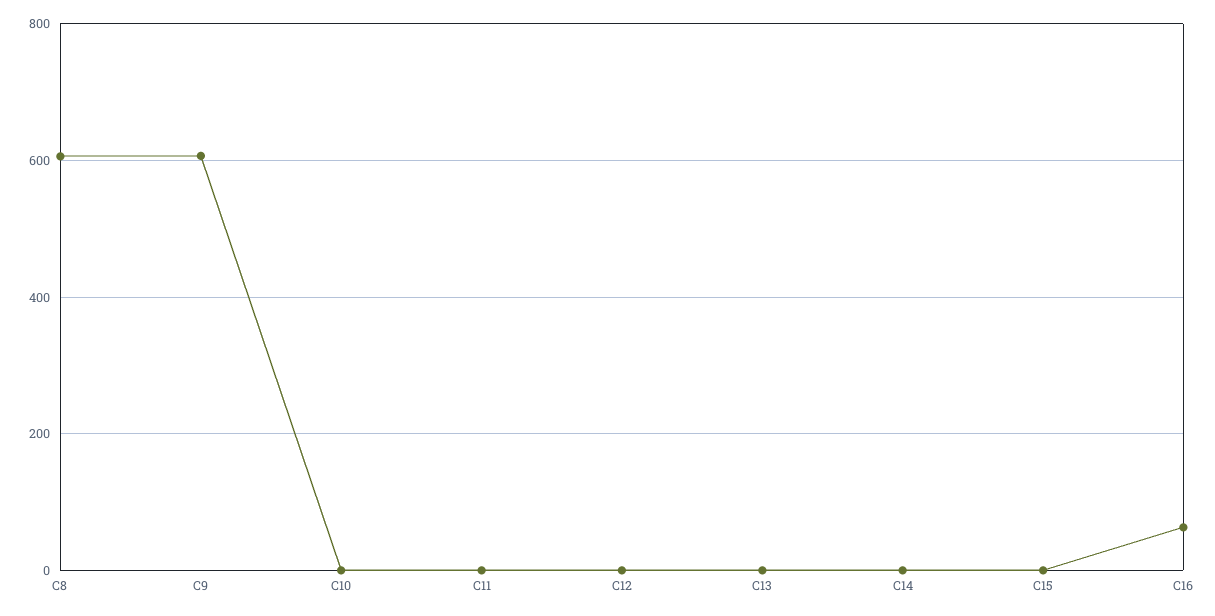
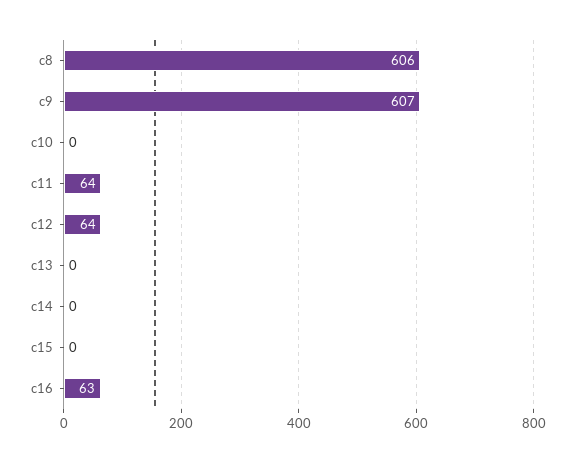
  {
    "C8": 606,
    "C9": 607,
    "C10": 0,
-   "C11": 0,
+   "C11": 64,
-   "C12": 0,
+   "C12": 64,
    "C13": 0,
    "C14": 0,
    "C15": 0,
    "C16": 63
  }

